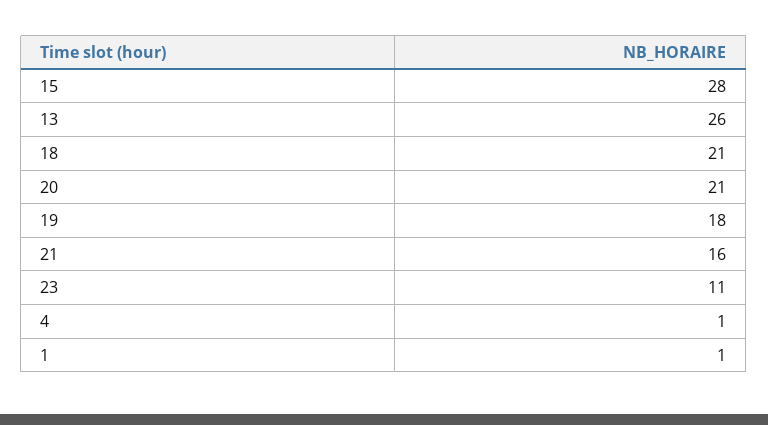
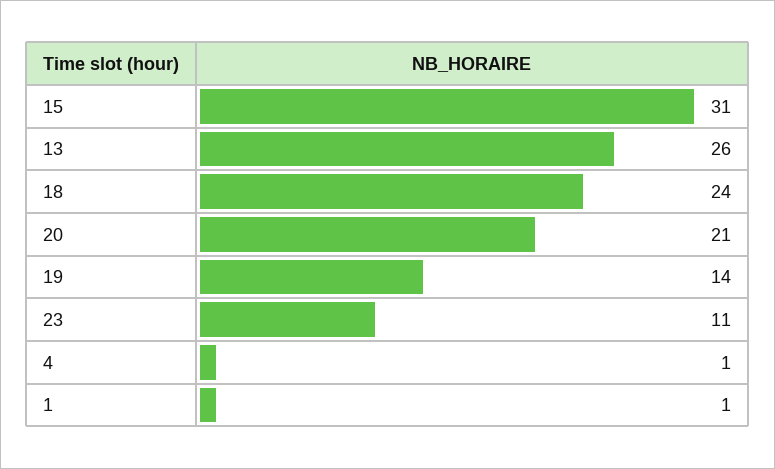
  {
-   "15": 28,
+   "15": 31,
    "13": 26,
-   "18": 21,
+   "18": 24,
    "20": 21,
-   "19": 18,
+   "19": 14,
-   "21": 16,
    "23": 11,
    "4": 1,
    "1": 1
  }

